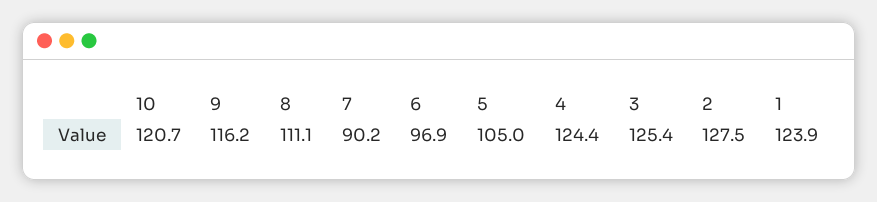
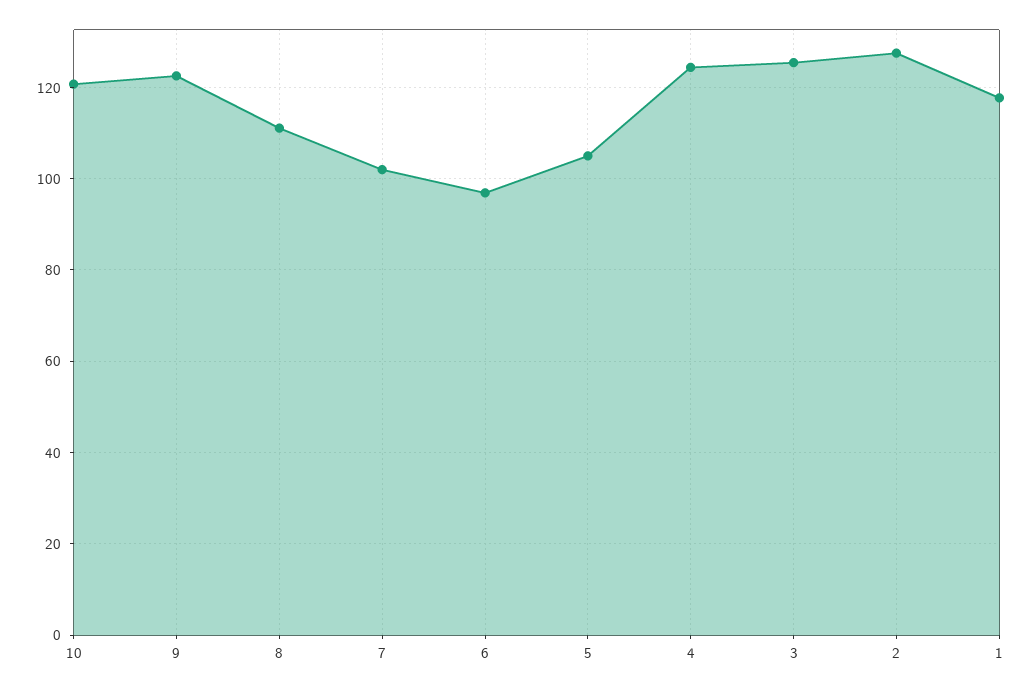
  {
    "10": 120.7,
-   "9": 116.2,
+   "9": 122,
    "8": 111.1,
-   "7": 90.2,
+   "7": 102,
    "6": 96.9,
    "5": 105,
    "4": 124.4,
    "3": 125.4,
    "2": 127.5,
-   "1": 123.9
+   "1": 118
  }

